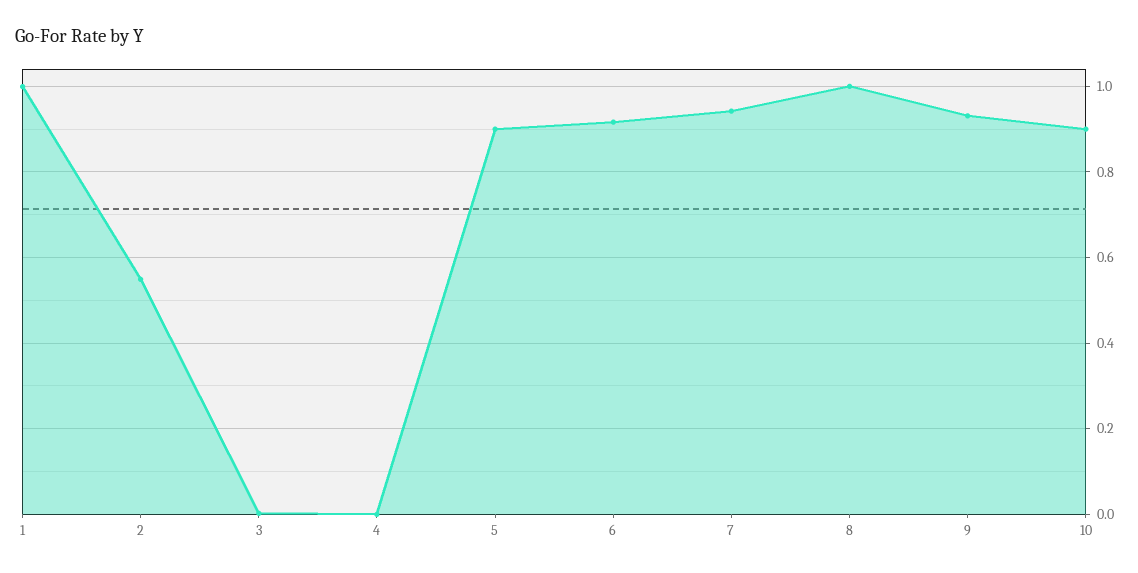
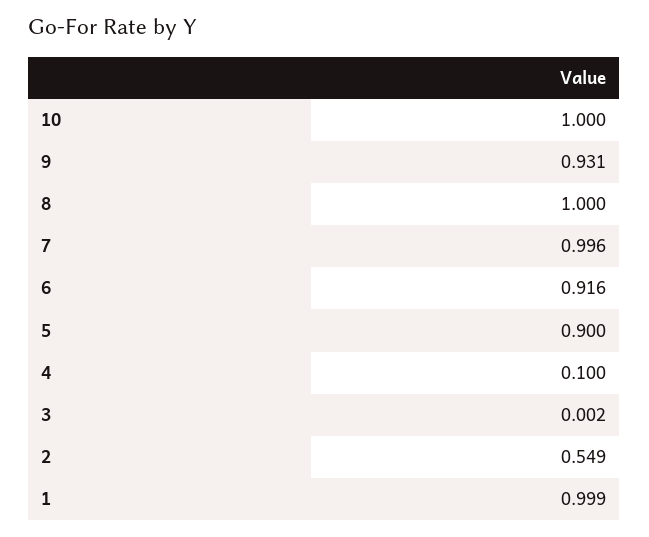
  {
    "1": 0.999,
    "2": 0.549,
    "3": 0.002,
-   "4": 0,
+   "4": 0.1,
    "5": 0.9,
    "6": 0.916,
-   "7": 0.94,
+   "7": 0.996,
    "8": 1,
    "9": 0.931,
-   "10": 0.9
+   "10": 1
  }

